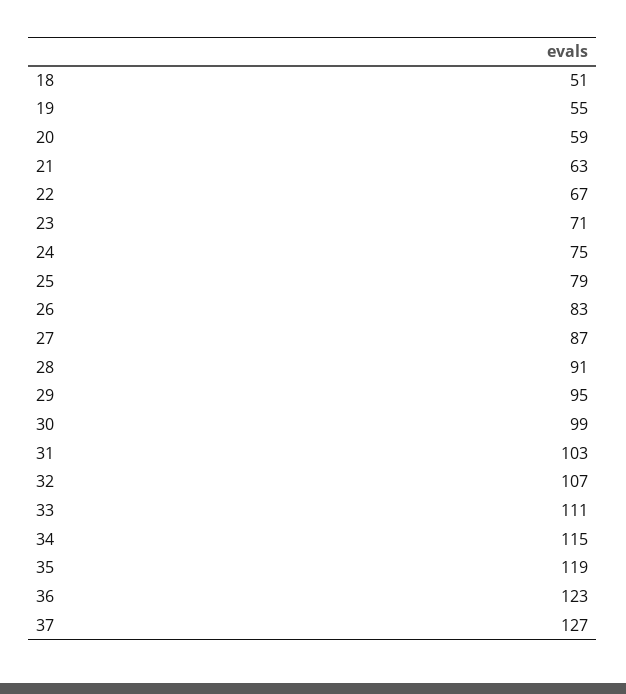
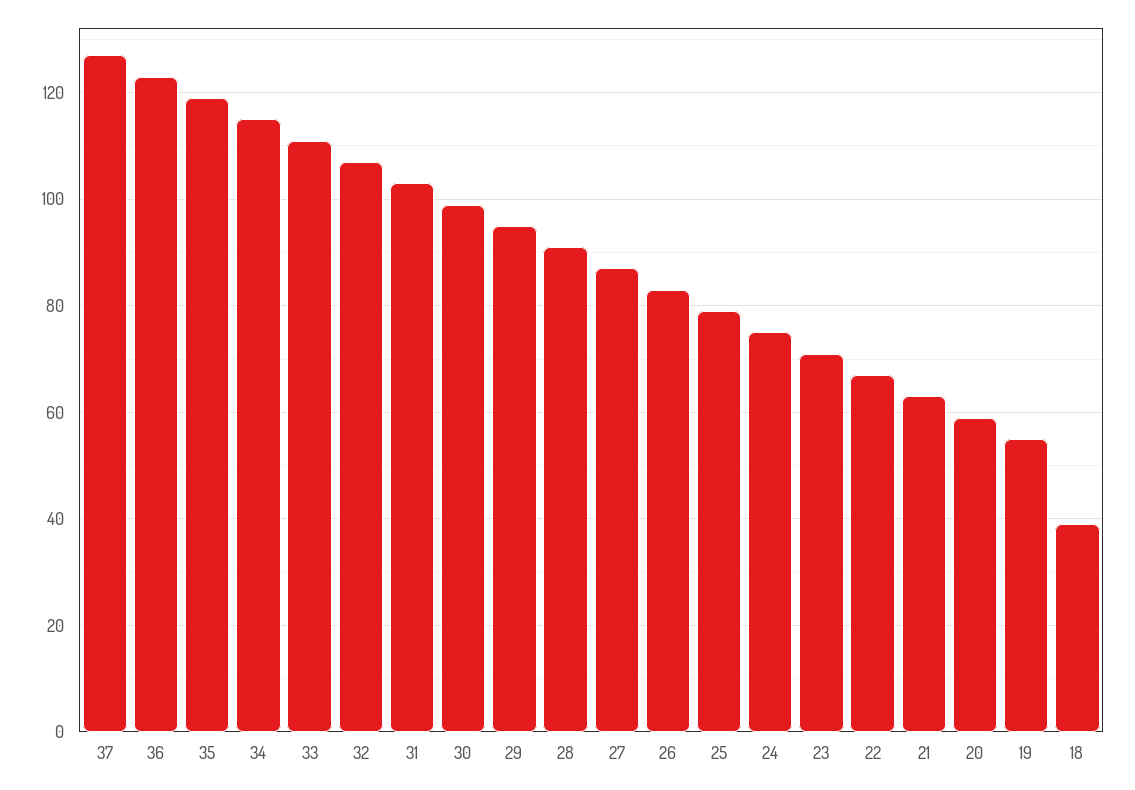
  {
-   "18": 51,
+   "18": 40,
    "19": 55,
    "20": 59,
    "21": 63,
    "22": 67,
    "23": 71,
    "24": 75,
    "25": 79,
    "26": 83,
    "27": 87,
    "28": 91,
    "29": 95,
    "30": 99,
    "31": 103,
    "32": 107,
    "33": 111,
    "34": 115,
    "35": 119,
    "36": 123,
    "37": 127
  }

